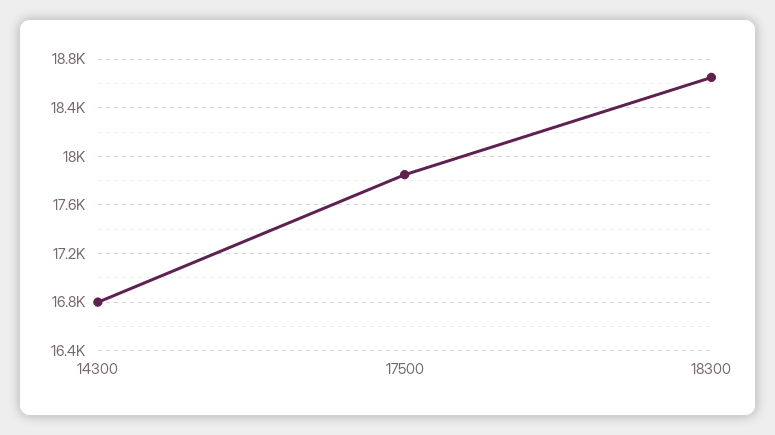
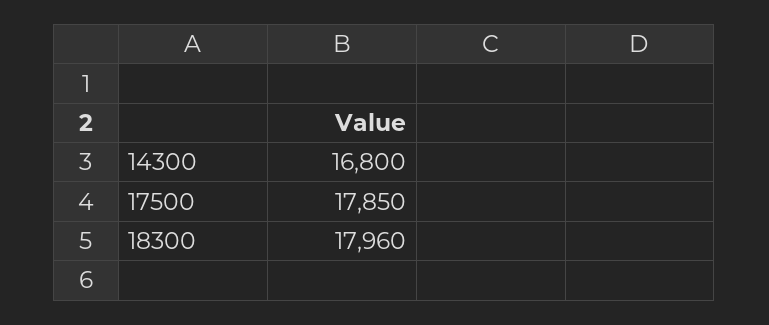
  {
    "14300": 16800,
    "17500": 17850,
-   "18300": 18650
+   "18300": 17960
  }

